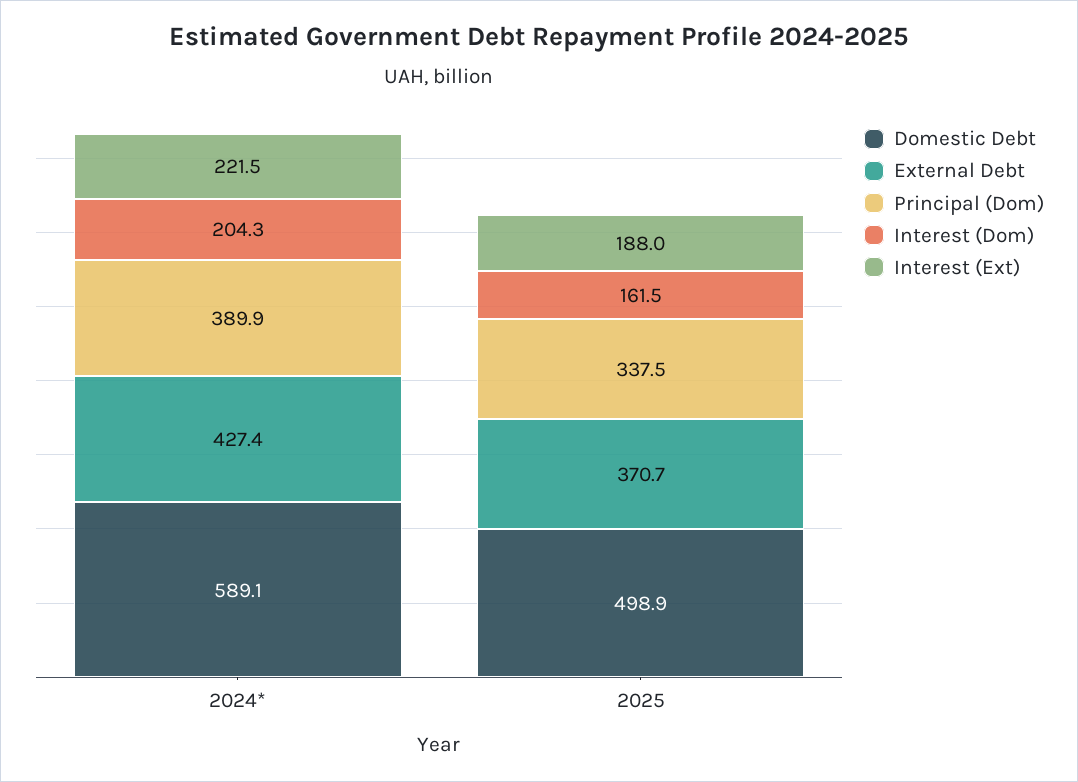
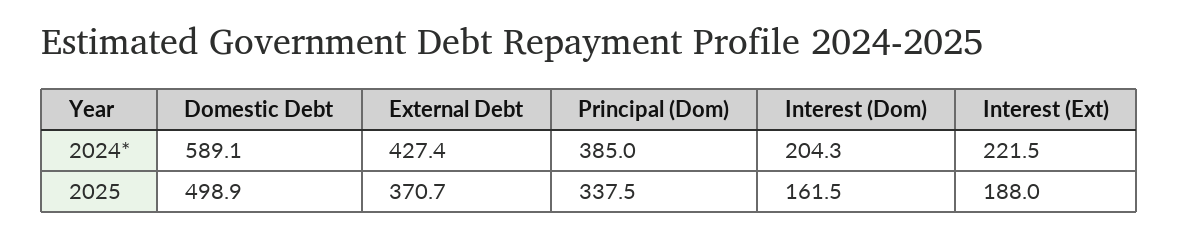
  {
    "Domestic Debt": {
      "2024*": 589.1,
      "2025": 498.9
    },
    "External Debt": {
      "2024*": 427.4,
      "2025": 370.7
    },
    "Principal (Dom)": {
-     "2024*": 389.9,
+     "2024*": 385,
      "2025": 337.5
    },
    "Interest (Dom)": {
      "2024*": 204.3,
      "2025": 161.5
    },
    "Interest (Ext)": {
      "2024*": 221.5,
      "2025": 188
    }
  }

